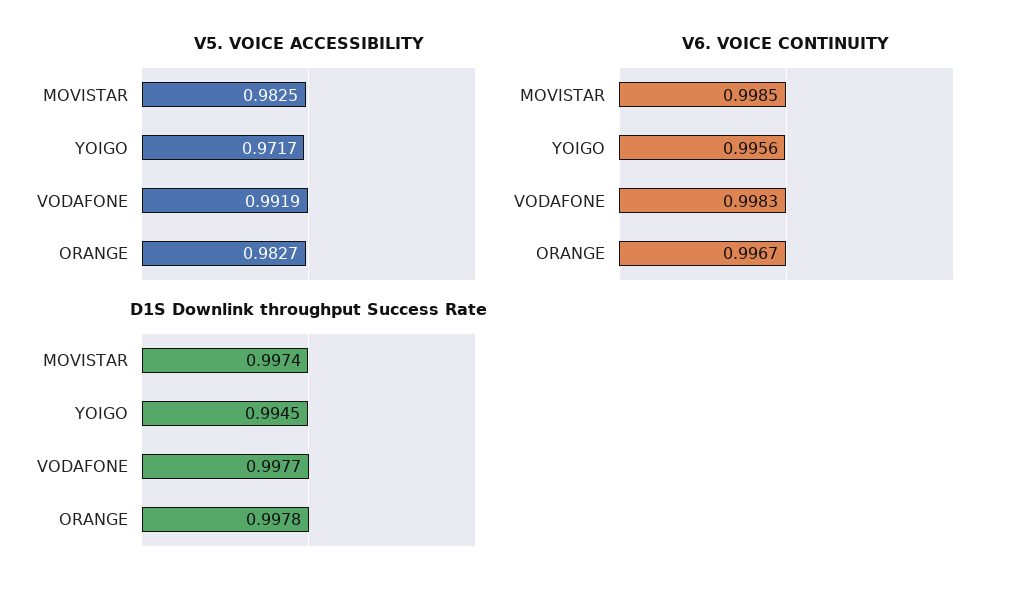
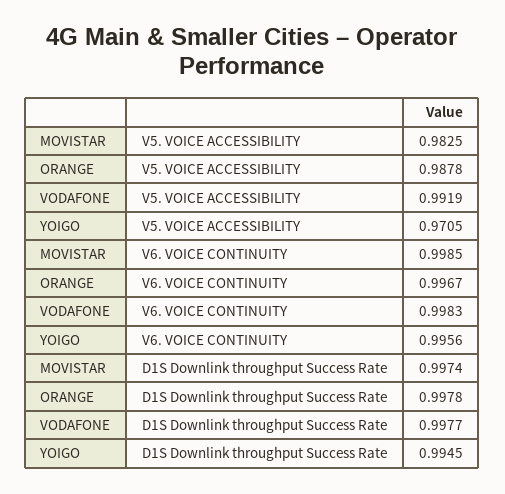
  {
    "V5. VOICE ACCESSIBILITY": {
      "MOVISTAR": 0.9825,
-     "YOIGO": 0.9717,
+     "YOIGO": 0.9705,
      "VODAFONE": 0.9919,
-     "ORANGE": 0.9827
+     "ORANGE": 0.9878
    },
    "V6. VOICE CONTINUITY": {
      "MOVISTAR": 0.9985,
      "YOIGO": 0.9956,
      "VODAFONE": 0.9983,
      "ORANGE": 0.9967
    },
    "D1S Downlink throughput Success Rate": {
      "MOVISTAR": 0.9974,
      "YOIGO": 0.9945,
      "VODAFONE": 0.9977,
      "ORANGE": 0.9978
    }
  }

